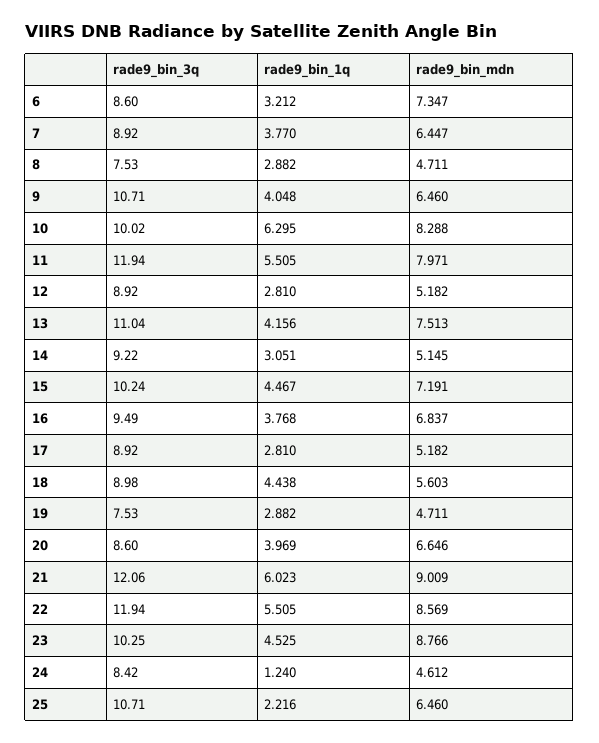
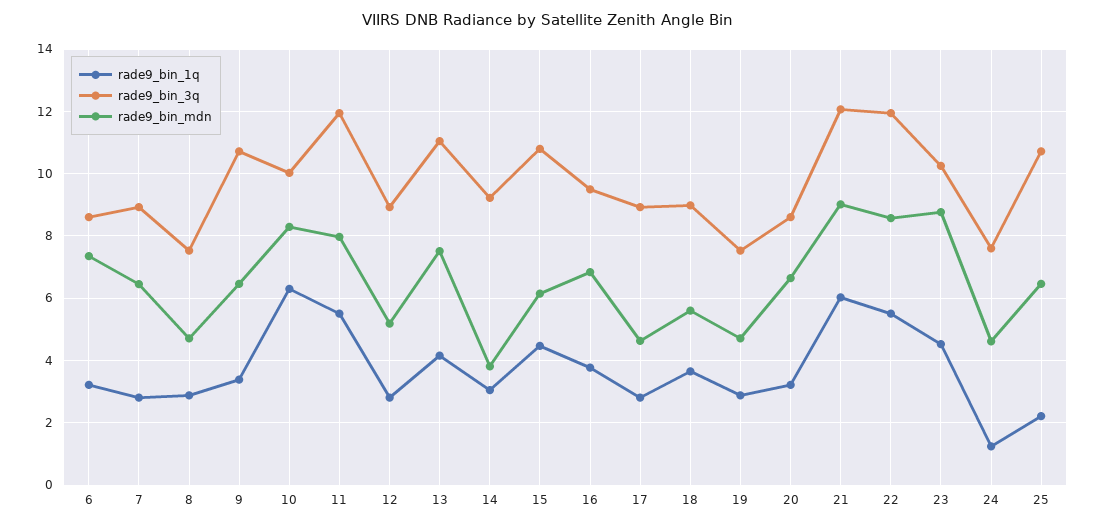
  {
    "rade9_bin_3q": {
      "6": 8.6,
      "7": 8.92,
      "8": 7.53,
      "9": 10.71,
      "10": 10.02,
      "11": 11.94,
      "12": 8.92,
      "13": 11.04,
      "14": 9.22,
-     "15": 10.24,
+     "15": 10.8,
      "16": 9.49,
      "17": 8.92,
      "18": 8.98,
      "19": 7.53,
      "20": 8.6,
      "21": 12.06,
      "22": 11.94,
      "23": 10.25,
-     "24": 8.42,
+     "24": 7.6,
      "25": 10.71
    },
    "rade9_bin_1q": {
      "6": 3.212,
-     "7": 3.77,
+     "7": 2.8,
      "8": 2.882,
-     "9": 4.048,
+     "9": 3.4,
      "10": 6.295,
      "11": 5.505,
      "12": 2.81,
      "13": 4.156,
      "14": 3.051,
      "15": 4.467,
      "16": 3.768,
      "17": 2.81,
-     "18": 4.438,
+     "18": 3.6,
      "19": 2.882,
-     "20": 3.969,
+     "20": 3.2,
      "21": 6.023,
      "22": 5.505,
      "23": 4.525,
      "24": 1.24,
      "25": 2.216
    },
    "rade9_bin_mdn": {
      "6": 7.347,
      "7": 6.447,
      "8": 4.711,
      "9": 6.46,
      "10": 8.288,
      "11": 7.971,
      "12": 5.182,
      "13": 7.513,
-     "14": 5.145,
+     "14": 3.8,
-     "15": 7.191,
+     "15": 6.2,
      "16": 6.837,
-     "17": 5.182,
+     "17": 4.6,
      "18": 5.603,
      "19": 4.711,
      "20": 6.646,
      "21": 9.009,
      "22": 8.569,
      "23": 8.766,
      "24": 4.612,
      "25": 6.46
    }
  }

